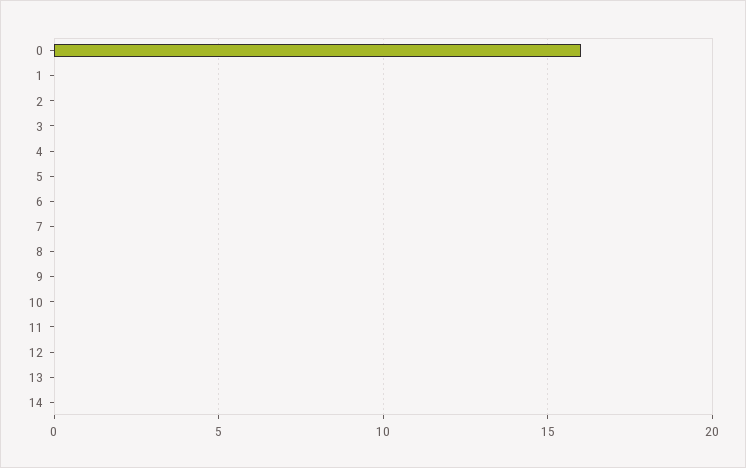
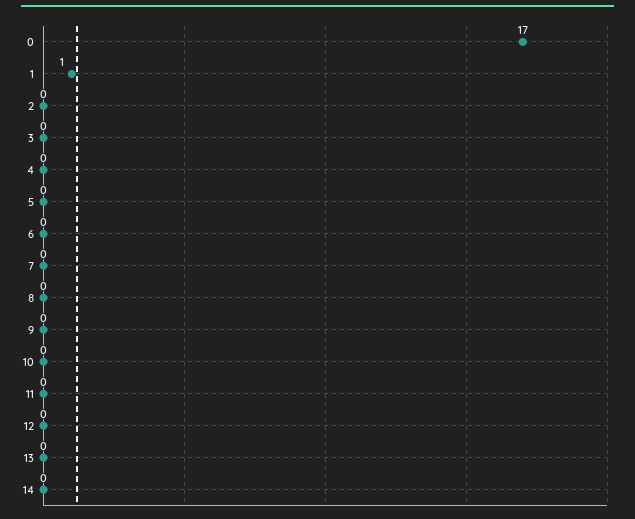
  {
-   "0": 16,
+   "0": 17,
-   "1": 0,
+   "1": 1,
    "2": 0,
    "3": 0,
    "4": 0,
    "5": 0,
    "6": 0,
    "7": 0,
    "8": 0,
    "9": 0,
    "10": 0,
    "11": 0,
    "12": 0,
    "13": 0,
    "14": 0
  }

